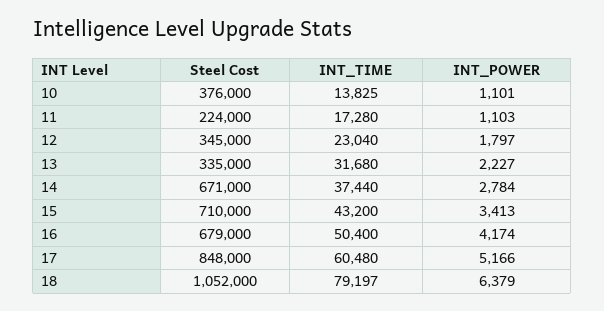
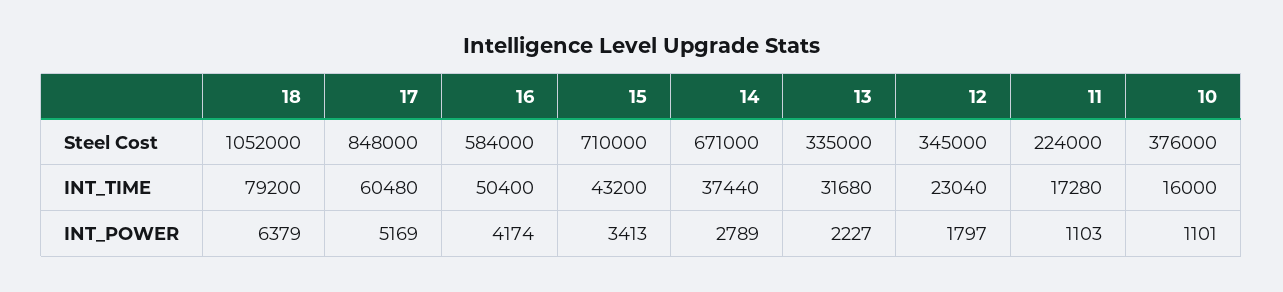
  {
    "Steel Cost": {
      "10": 376000,
      "11": 224000,
      "12": 345000,
      "13": 335000,
      "14": 671000,
      "15": 710000,
-     "16": 679000,
+     "16": 584000,
      "17": 848000,
      "18": 1052000
    },
    "INT_TIME": {
-     "10": 13825,
+     "10": 16000,
      "11": 17280,
      "12": 23040,
      "13": 31680,
      "14": 37440,
      "15": 43200,
      "16": 50400,
      "17": 60480,
-     "18": 79197
+     "18": 79200
    },
    "INT_POWER": {
      "10": 1101,
      "11": 1103,
      "12": 1797,
      "13": 2227,
-     "14": 2784,
+     "14": 2789,
      "15": 3413,
      "16": 4174,
-     "17": 5166,
+     "17": 5169,
      "18": 6379
    }
  }

